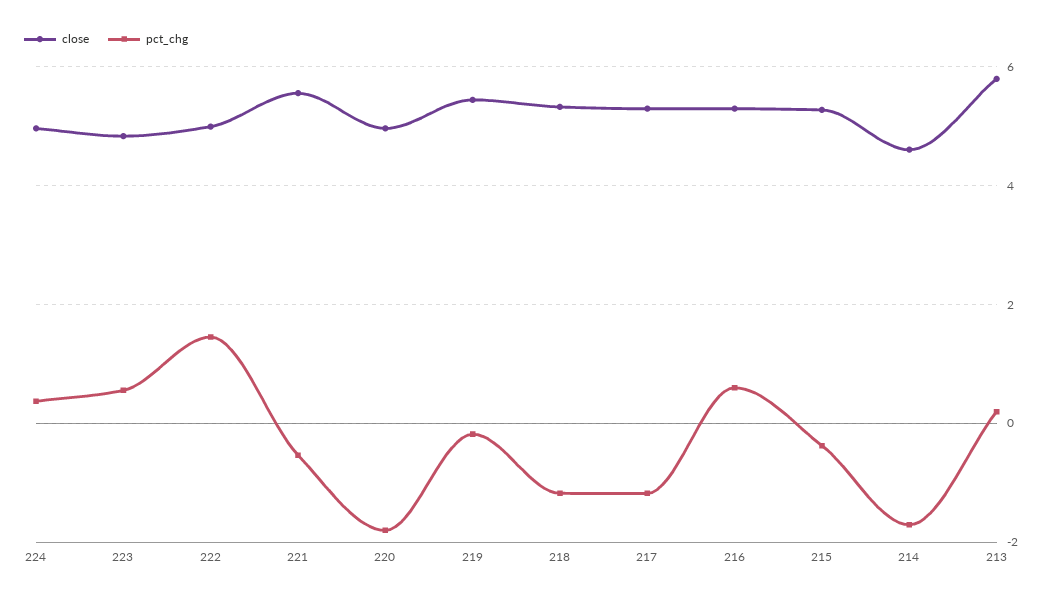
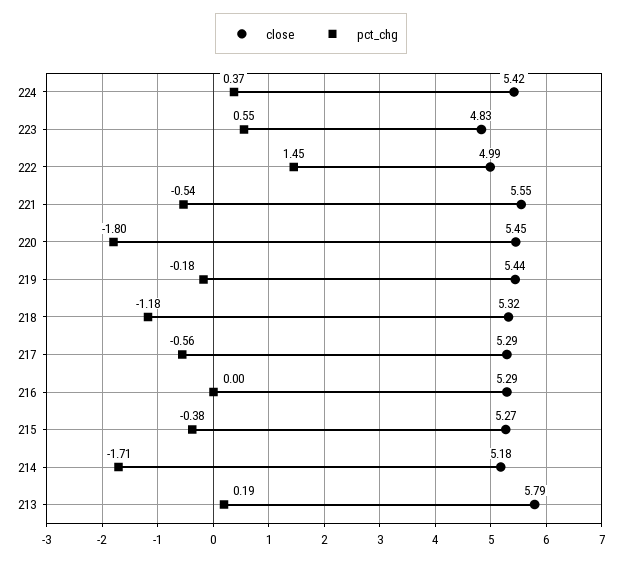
  {
    "close": {
-     "224": 5,
+     "224": 5.42,
      "223": 4.83,
      "222": 4.99,
      "221": 5.55,
-     "220": 5,
+     "220": 5.45,
      "219": 5.44,
      "218": 5.32,
      "217": 5.29,
      "216": 5.29,
      "215": 5.27,
-     "214": 4.6,
+     "214": 5.18,
      "213": 5.79
    },
    "pct_chg": {
      "224": 0.37,
      "223": 0.55,
      "222": 1.45,
      "221": -0.54,
      "220": -1.8,
      "219": -0.18,
      "218": -1.18,
-     "217": -1.2,
+     "217": -0.56,
-     "216": 0.6,
+     "216": 0,
      "215": -0.38,
      "214": -1.71,
      "213": 0.19
    }
  }

